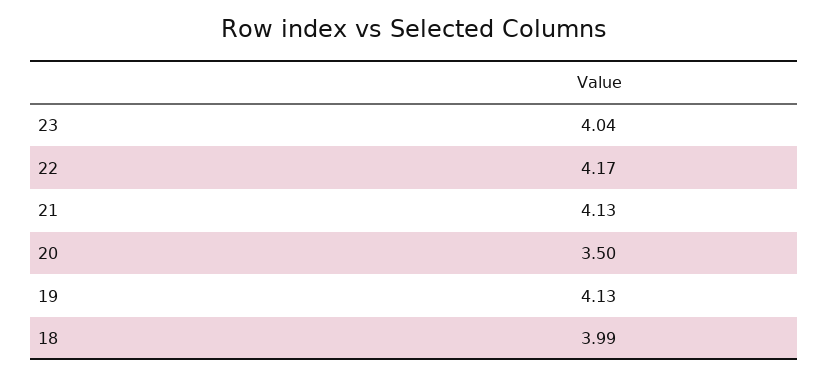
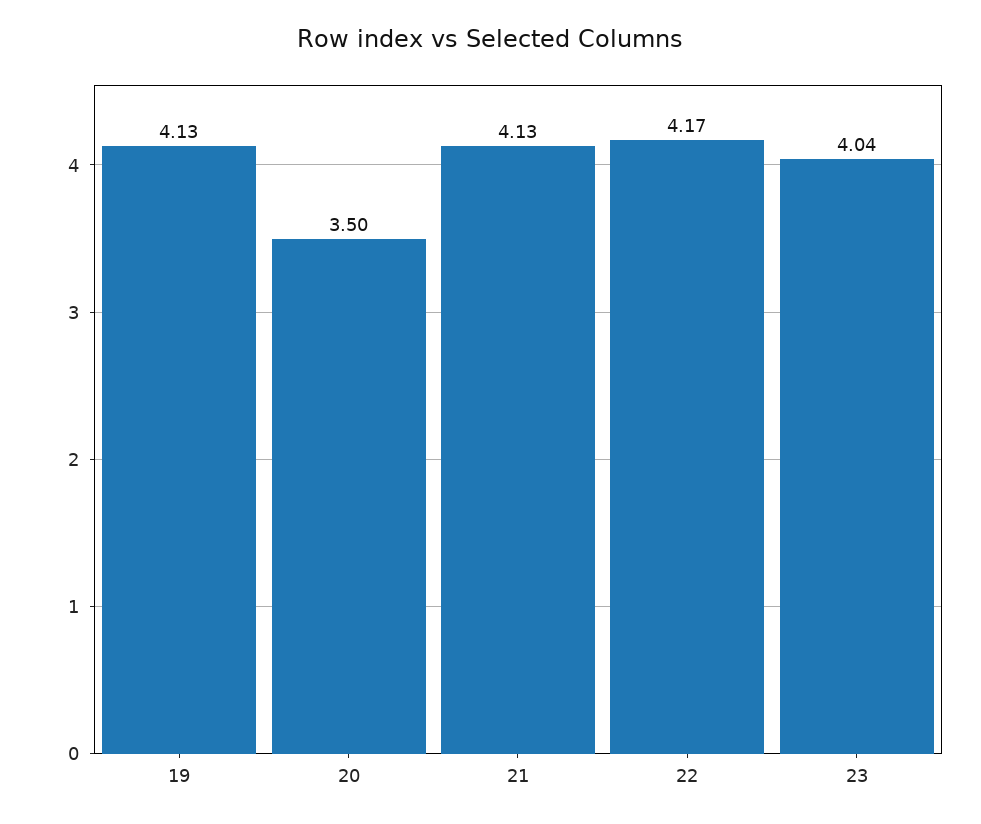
  {
    "23": 4.04,
    "22": 4.17,
    "21": 4.13,
    "20": 3.5,
-   "19": 4.13,
+   "19": 4.13
-   "18": 3.99
  }

